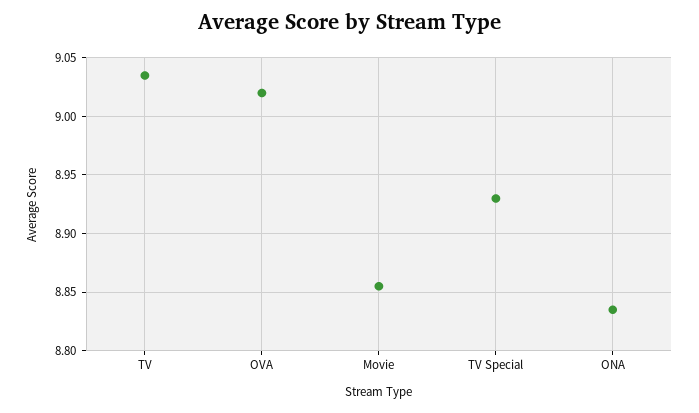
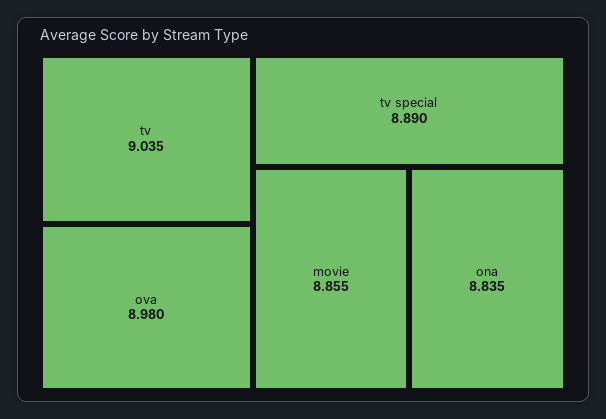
  {
    "TV": 9.035,
-   "OVA": 9.02,
+   "OVA": 8.98,
    "Movie": 8.855,
-   "TV Special": 8.93,
+   "TV Special": 8.89,
    "ONA": 8.835
  }

